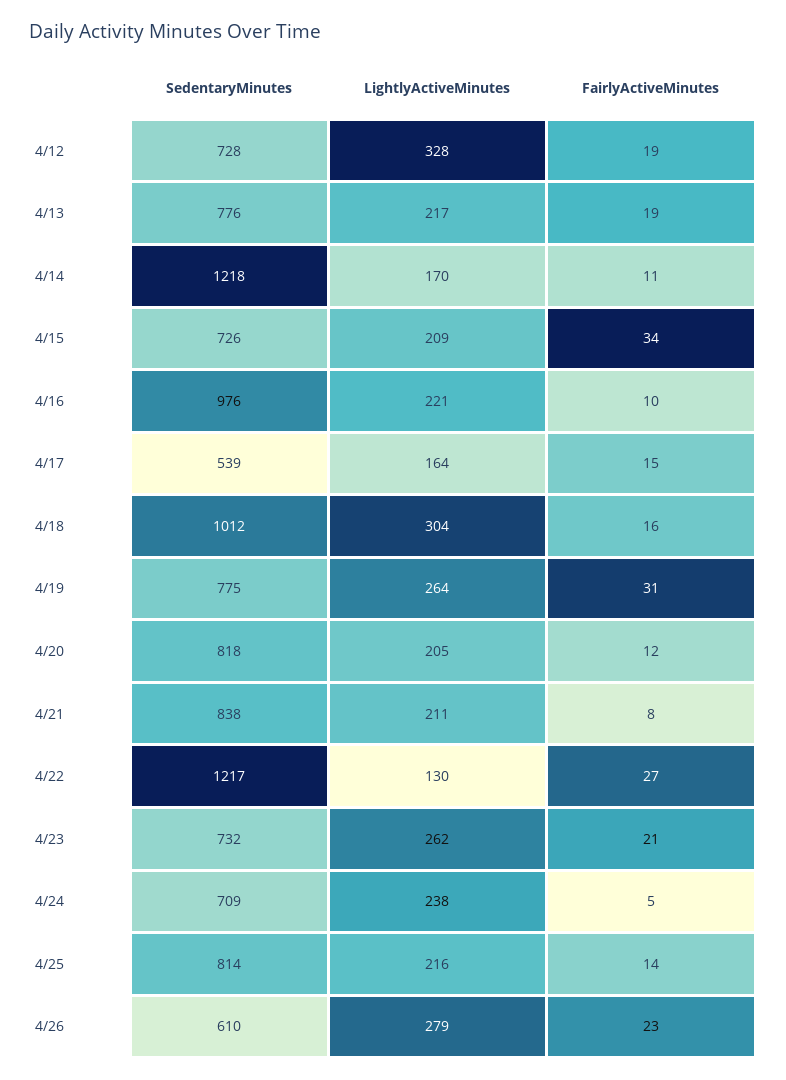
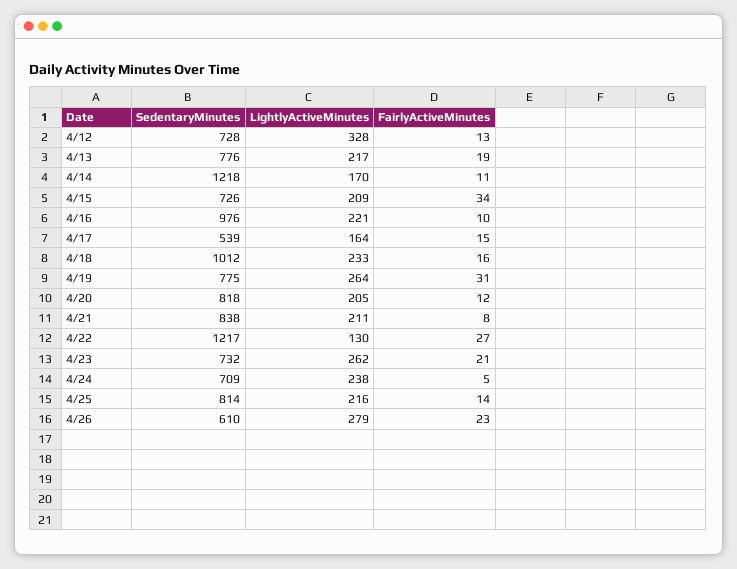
  {
    "SedentaryMinutes": {
      "4/12": 728,
      "4/13": 776,
      "4/14": 1218,
      "4/15": 726,
      "4/16": 976,
      "4/17": 539,
      "4/18": 1012,
      "4/19": 775,
      "4/20": 818,
      "4/21": 838,
      "4/22": 1217,
      "4/23": 732,
      "4/24": 709,
      "4/25": 814,
      "4/26": 610
    },
    "LightlyActiveMinutes": {
      "4/12": 328,
      "4/13": 217,
      "4/14": 170,
      "4/15": 209,
      "4/16": 221,
      "4/17": 164,
-     "4/18": 304,
+     "4/18": 233,
      "4/19": 264,
      "4/20": 205,
      "4/21": 211,
      "4/22": 130,
      "4/23": 262,
      "4/24": 238,
      "4/25": 216,
      "4/26": 279
    },
    "FairlyActiveMinutes": {
-     "4/12": 19,
+     "4/12": 13,
      "4/13": 19,
      "4/14": 11,
      "4/15": 34,
      "4/16": 10,
      "4/17": 15,
      "4/18": 16,
      "4/19": 31,
      "4/20": 12,
      "4/21": 8,
      "4/22": 27,
      "4/23": 21,
      "4/24": 5,
      "4/25": 14,
      "4/26": 23
    }
  }

